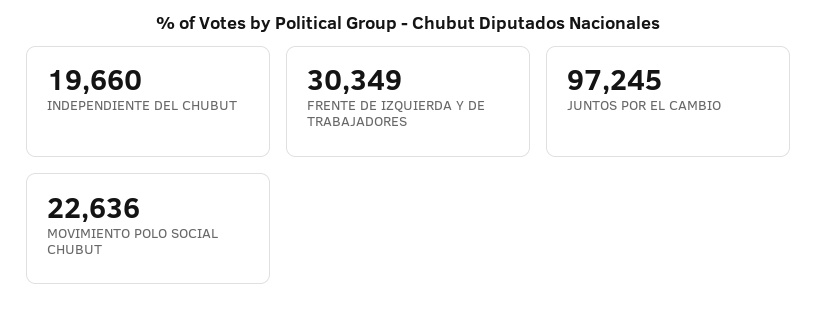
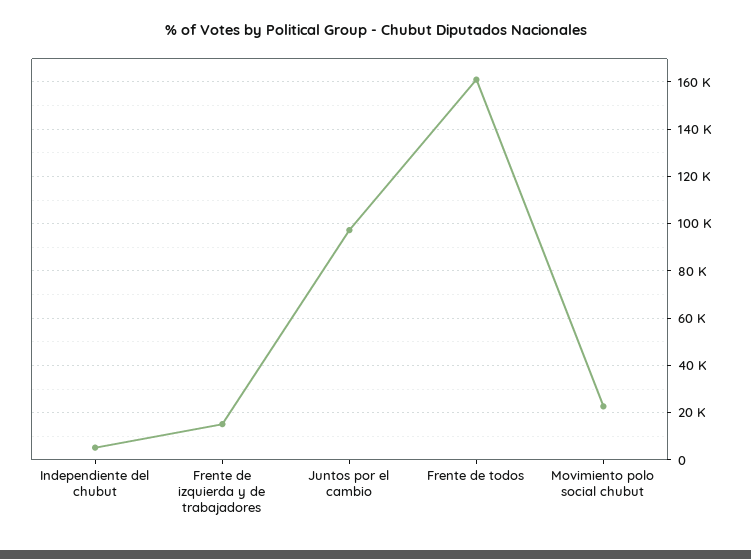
  {
-   "INDEPENDIENTE DEL CHUBUT": 19660,
+   "INDEPENDIENTE DEL CHUBUT": 5000,
-   "FRENTE DE IZQUIERDA Y DE TRABAJADORES": 30349,
+   "FRENTE DE IZQUIERDA Y DE TRABAJADORES": 15000,
    "JUNTOS POR EL CAMBIO": 97245,
-   "MOVIMIENTO POLO SOCIAL CHUBUT": 22636
+   "MOVIMIENTO POLO SOCIAL CHUBUT": 22636,
+   "Frente de todos": 160000
  }

